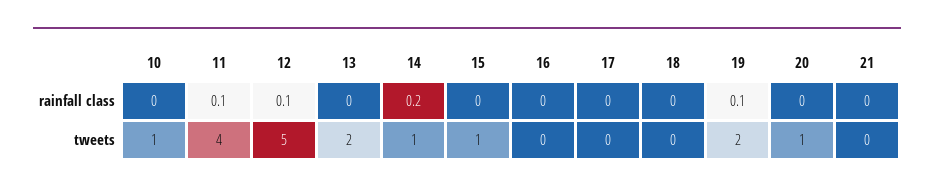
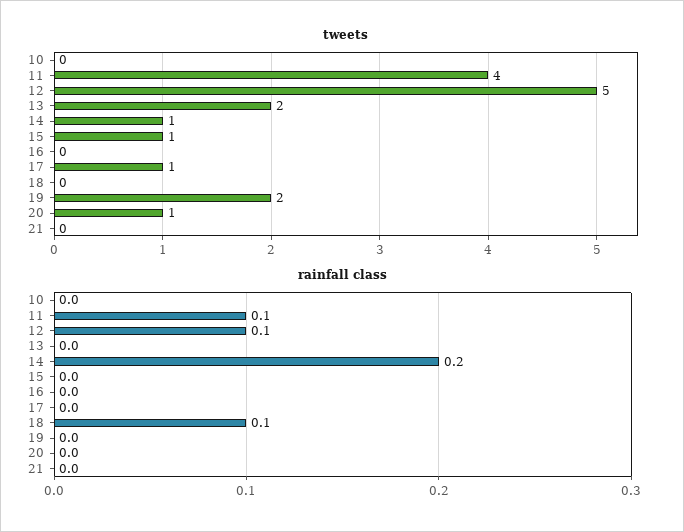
  {
    "rainfall class": {
      "10": 0,
      "11": 0.1,
      "12": 0.1,
      "13": 0,
      "14": 0.2,
      "15": 0,
      "16": 0,
      "17": 0,
-     "18": 0,
+     "18": 0.1,
-     "19": 0.1,
+     "19": 0,
      "20": 0,
      "21": 0
    },
    "tweets": {
-     "10": 1,
+     "10": 0,
      "11": 4,
      "12": 5,
      "13": 2,
      "14": 1,
      "15": 1,
      "16": 0,
-     "17": 0,
+     "17": 1,
      "18": 0,
      "19": 2,
      "20": 1,
      "21": 0
    }
  }

